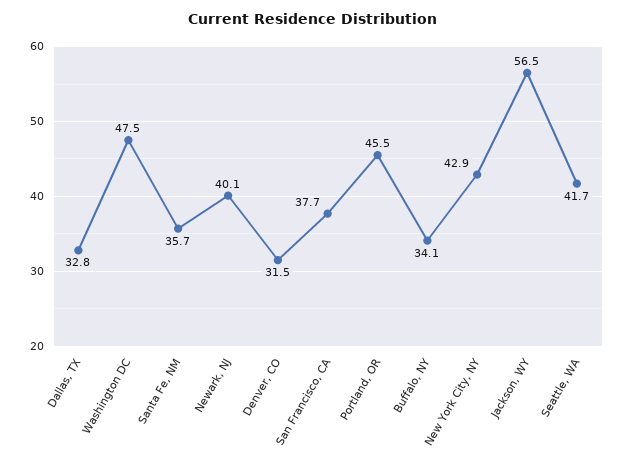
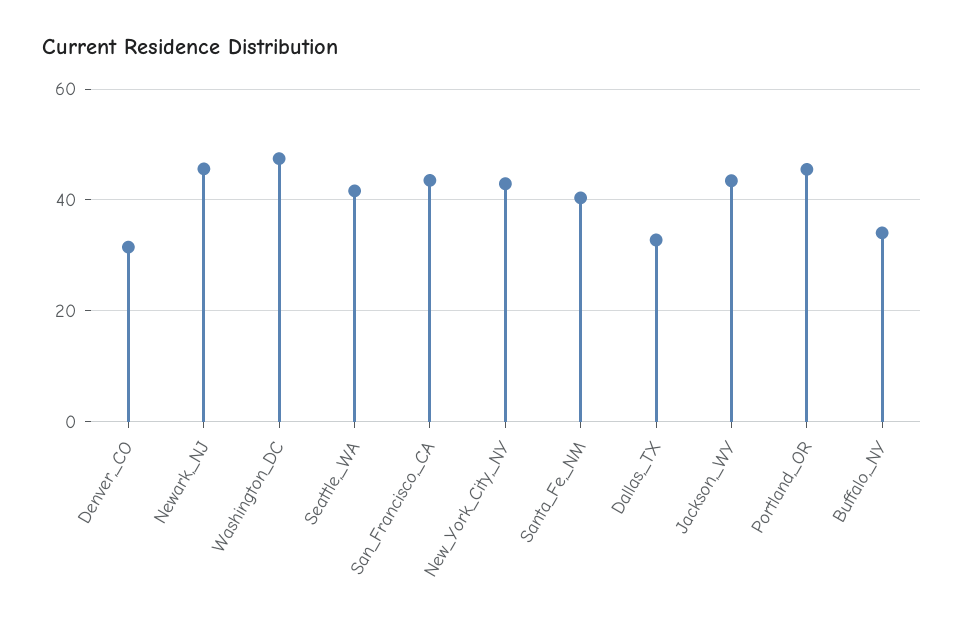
  {
    "Dallas, TX": 32.8,
    "Washington DC": 47.5,
-   "Santa Fe, NM": 35.7,
+   "Santa Fe, NM": 40,
-   "Newark, NJ": 40.1,
+   "Newark, NJ": 46,
    "Denver, CO": 31.5,
-   "San Francisco, CA": 37.7,
+   "San Francisco, CA": 44,
    "Portland, OR": 45.5,
    "Buffalo, NY": 34.1,
    "New York City, NY": 42.9,
-   "Jackson, WY": 56.5,
+   "Jackson, WY": 44,
    "Seattle, WA": 41.7
  }

